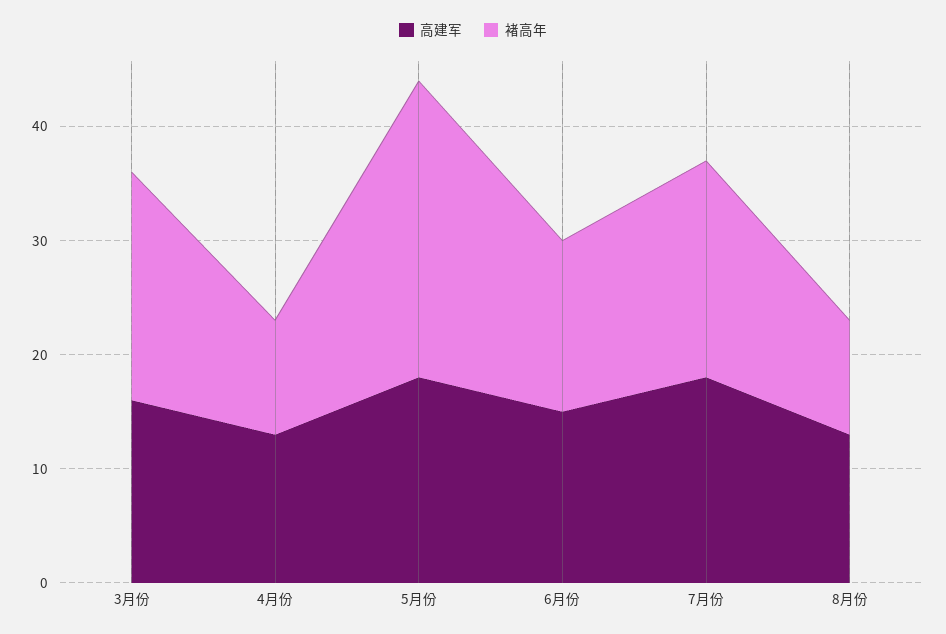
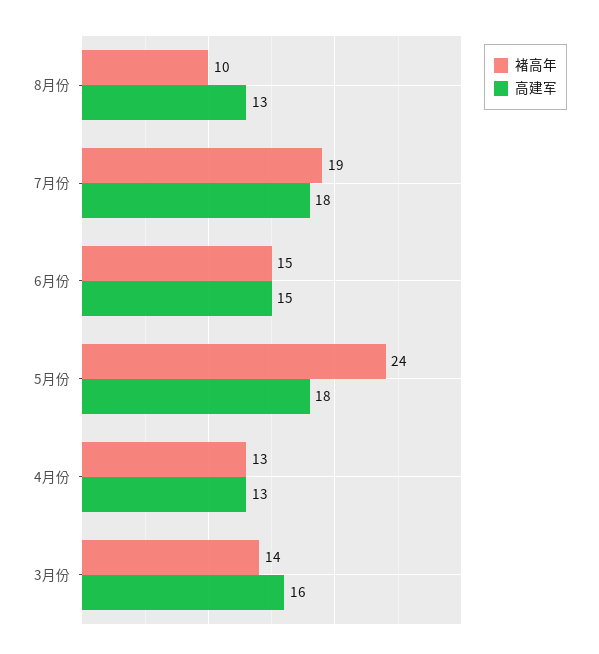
  {
    "高建军": {
      "3月份": 16,
      "4月份": 13,
      "5月份": 18,
      "6月份": 15,
      "7月份": 18,
      "8月份": 13
    },
    "褚高年": {
-     "3月份": 20,
+     "3月份": 14,
-     "4月份": 10,
+     "4月份": 13,
-     "5月份": 26,
+     "5月份": 24,
      "6月份": 15,
      "7月份": 19,
      "8月份": 10
    }
  }

